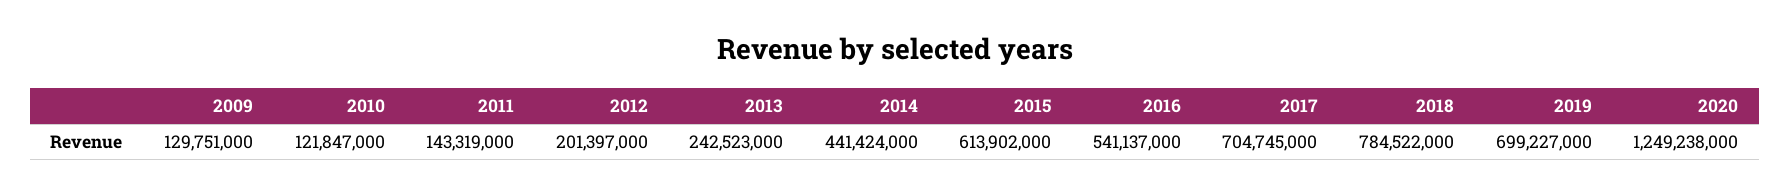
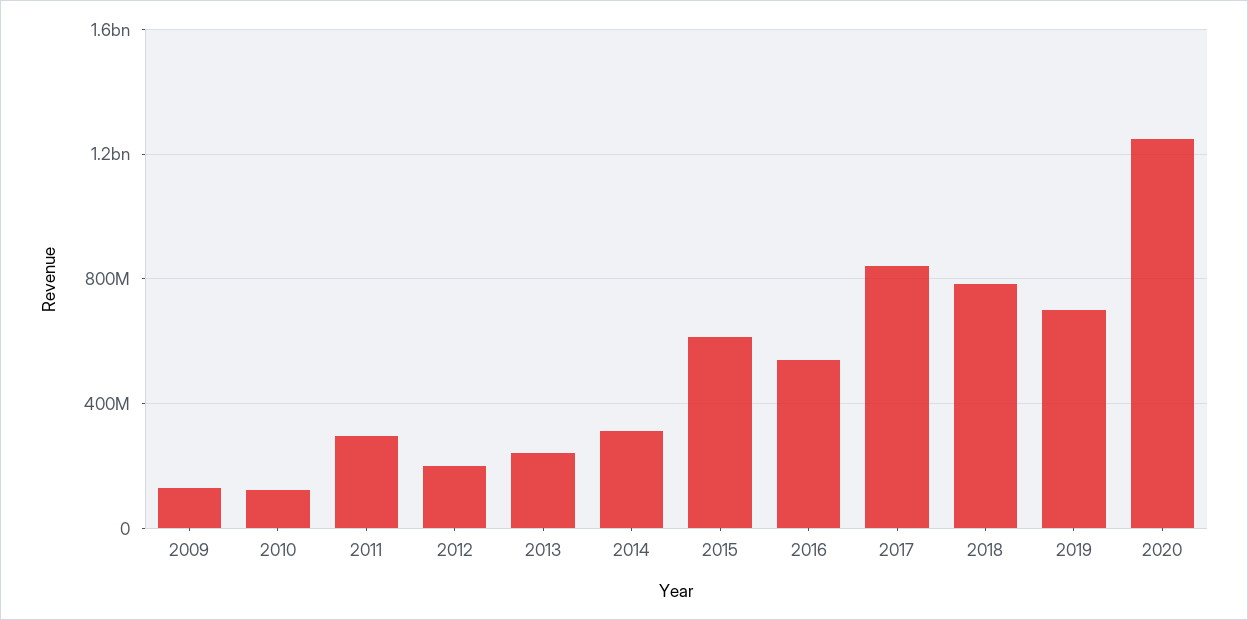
  {
    "2009": 129751000,
    "2010": 121847000,
-   "2011": 143319000,
+   "2011": 300000000,
    "2012": 201397000,
    "2013": 242523000,
-   "2014": 441424000,
+   "2014": 300000000,
    "2015": 613902000,
    "2016": 541137000,
-   "2017": 704745000,
+   "2017": 850000000,
    "2018": 784522000,
    "2019": 699227000,
    "2020": 1249238000
  }

